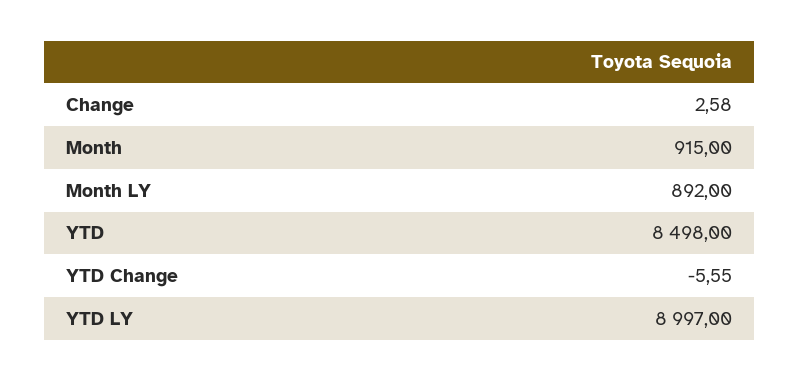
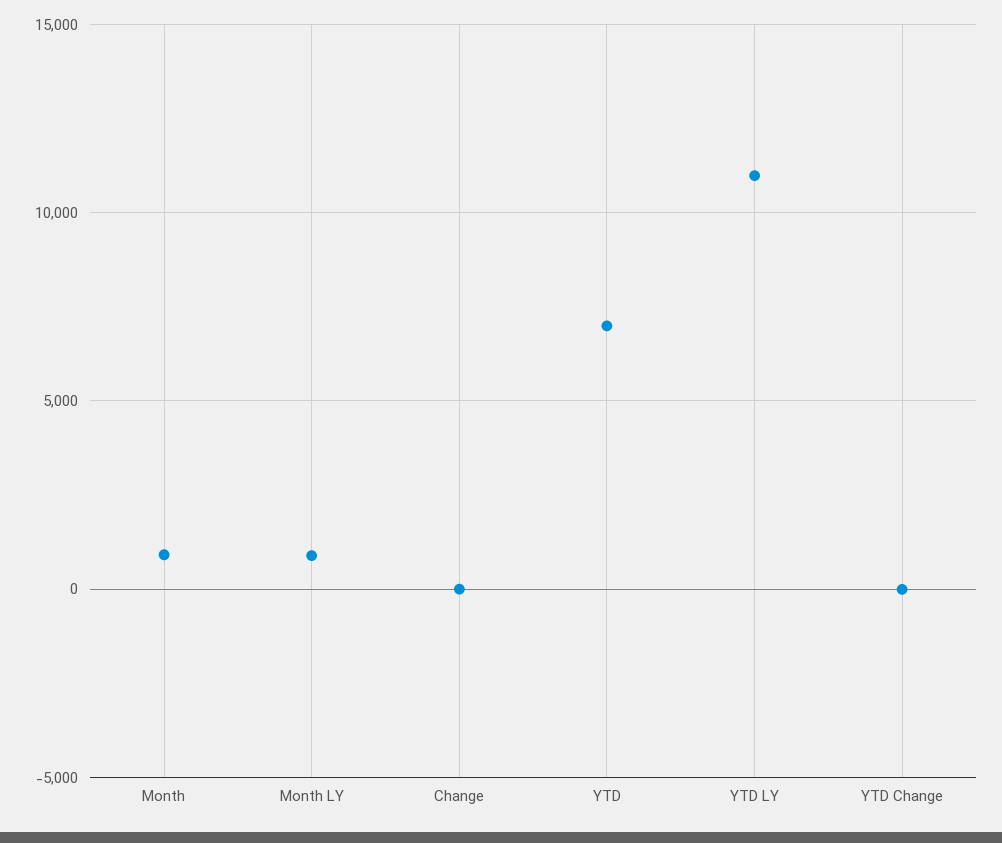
  {
    "Change": 2.58,
    "Month": 915,
    "Month LY": 892,
-   "YTD": 8498,
+   "YTD": 7000,
    "YTD Change": -5.55,
-   "YTD LY": 8997
+   "YTD LY": 11000
  }

